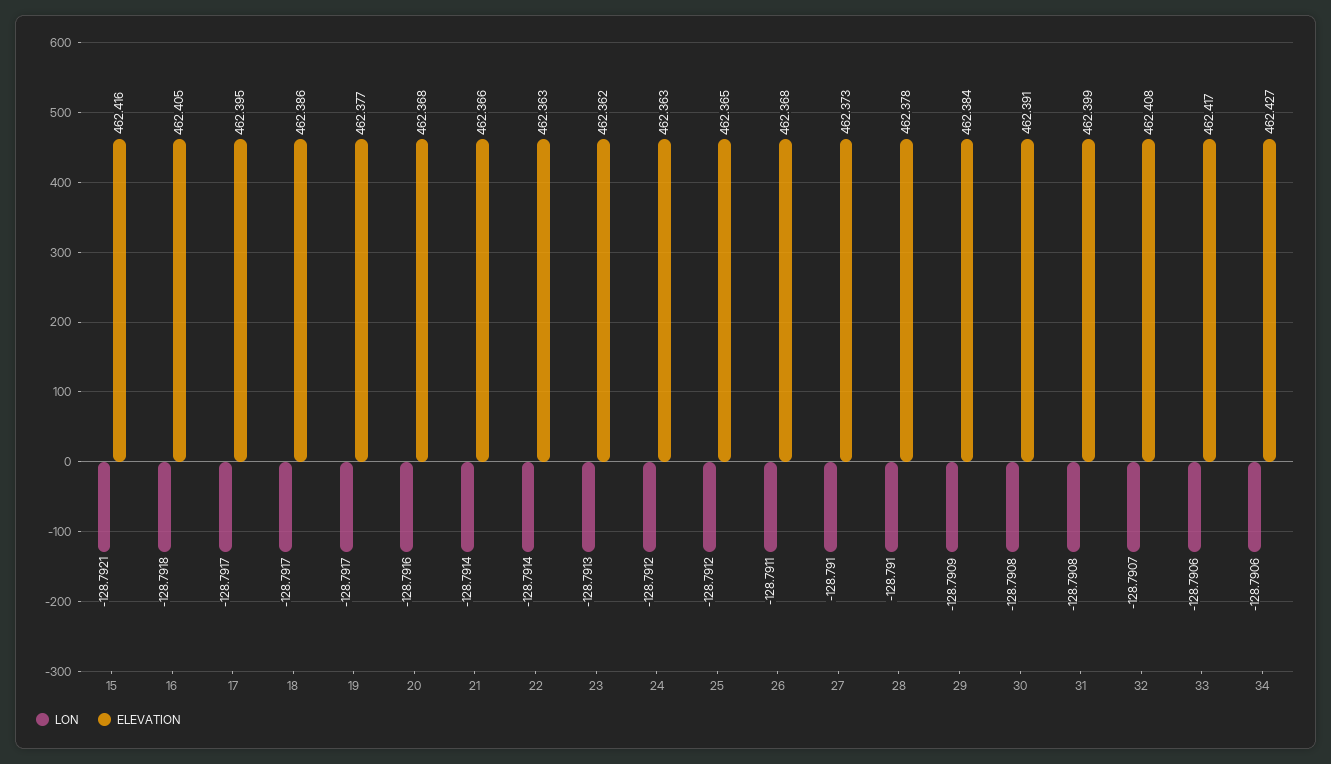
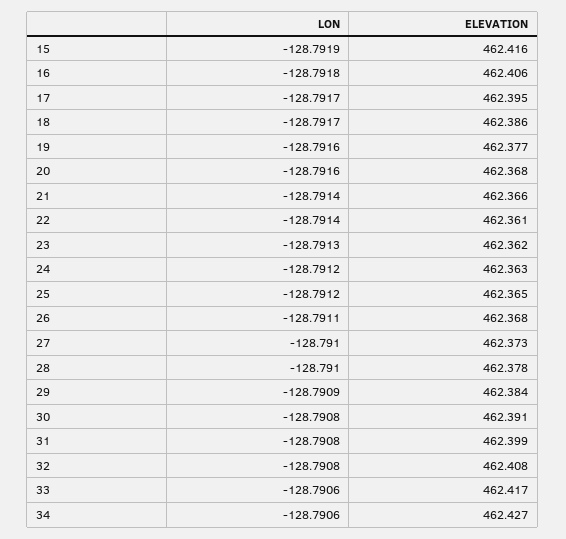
  {
    "LON": {
-     "15": -128.7921,
+     "15": -128.7919,
      "16": -128.7918,
      "17": -128.7917,
      "18": -128.7917,
-     "19": -128.7917,
+     "19": -128.7916,
      "20": -128.7916,
      "21": -128.7914,
      "22": -128.7914,
      "23": -128.7913,
      "24": -128.7912,
      "25": -128.7912,
      "26": -128.7911,
      "27": -128.791,
      "28": -128.791,
      "29": -128.7909,
      "30": -128.7908,
      "31": -128.7908,
-     "32": -128.7907,
+     "32": -128.7908,
      "33": -128.7906,
      "34": -128.7906
    },
    "ELEVATION": {
      "15": 462.416,
-     "16": 462.405,
+     "16": 462.406,
      "17": 462.395,
      "18": 462.386,
      "19": 462.377,
      "20": 462.368,
      "21": 462.366,
-     "22": 462.363,
+     "22": 462.361,
      "23": 462.362,
      "24": 462.363,
      "25": 462.365,
      "26": 462.368,
      "27": 462.373,
      "28": 462.378,
      "29": 462.384,
      "30": 462.391,
      "31": 462.399,
      "32": 462.408,
      "33": 462.417,
      "34": 462.427
    }
  }

